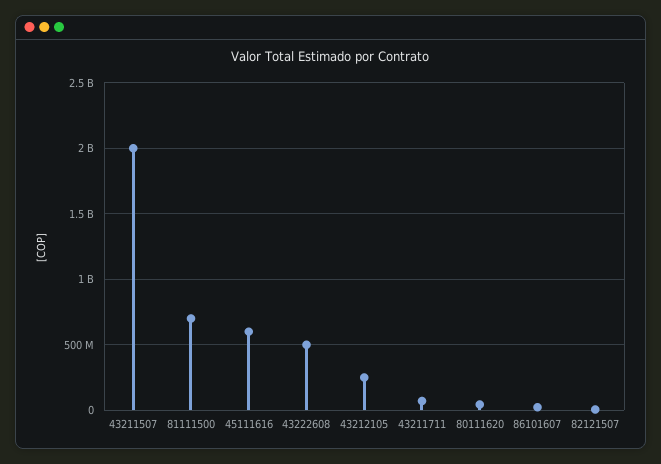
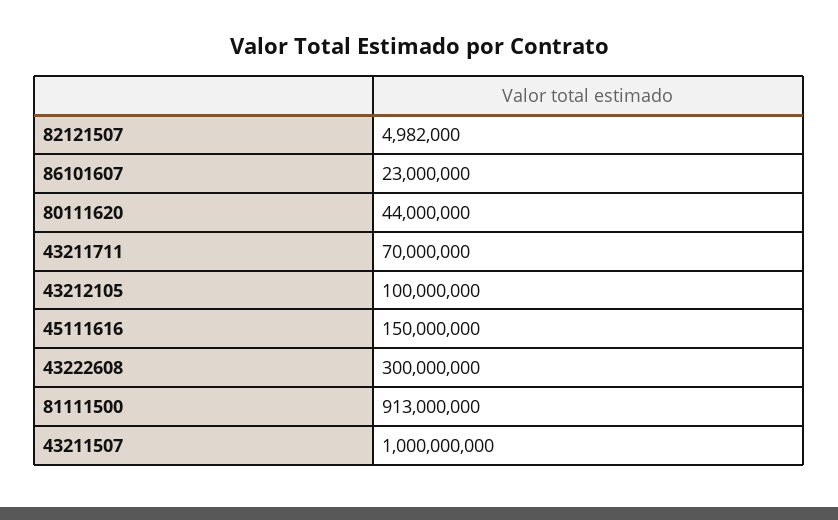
  {
-   "43211507": 2000000000,
+   "43211507": 1000000000,
-   "81111500": 700000000,
+   "81111500": 913000000,
-   "45111616": 600000000,
+   "45111616": 150000000,
-   "43222608": 500000000,
+   "43222608": 300000000,
-   "43212105": 250000000,
+   "43212105": 100000000,
    "43211711": 70000000,
    "80111620": 44000000,
    "86101607": 23000000,
    "82121507": 4982000
  }

